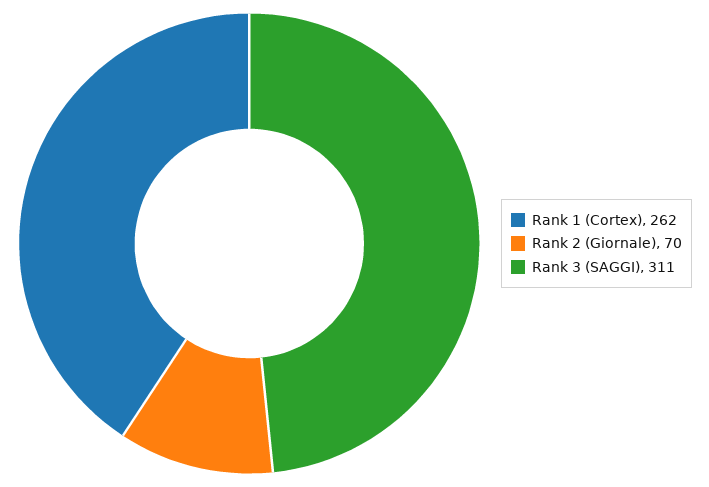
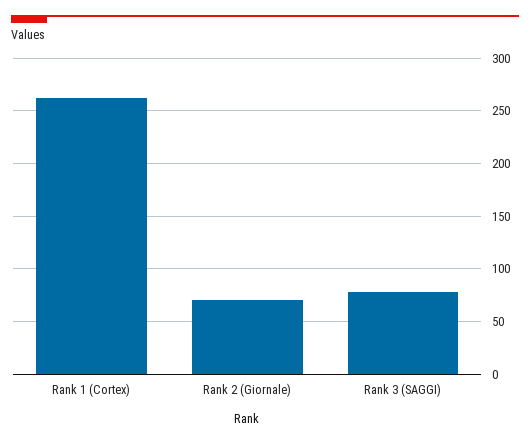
  {
    "Rank 1 (Cortex)": 262,
    "Rank 2 (Giornale)": 70,
-   "Rank 3 (SAGGI)": 311
+   "Rank 3 (SAGGI)": 80
  }

